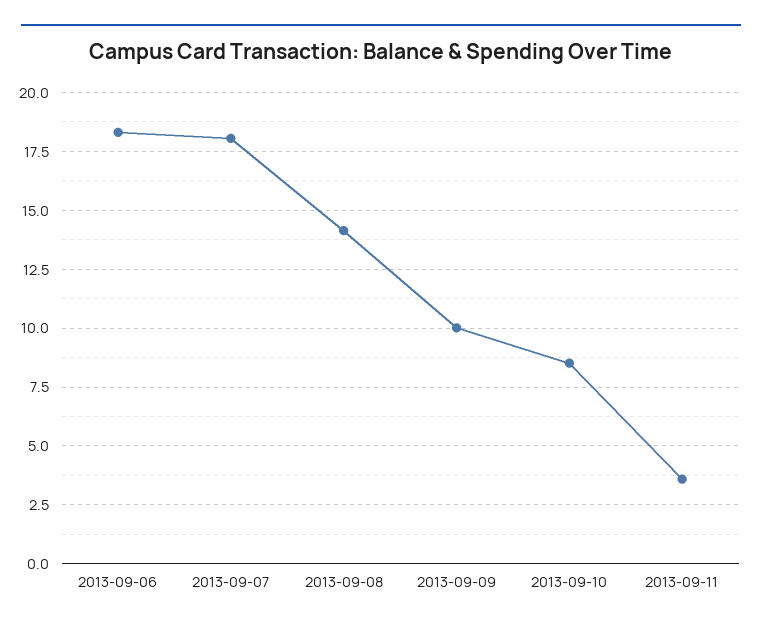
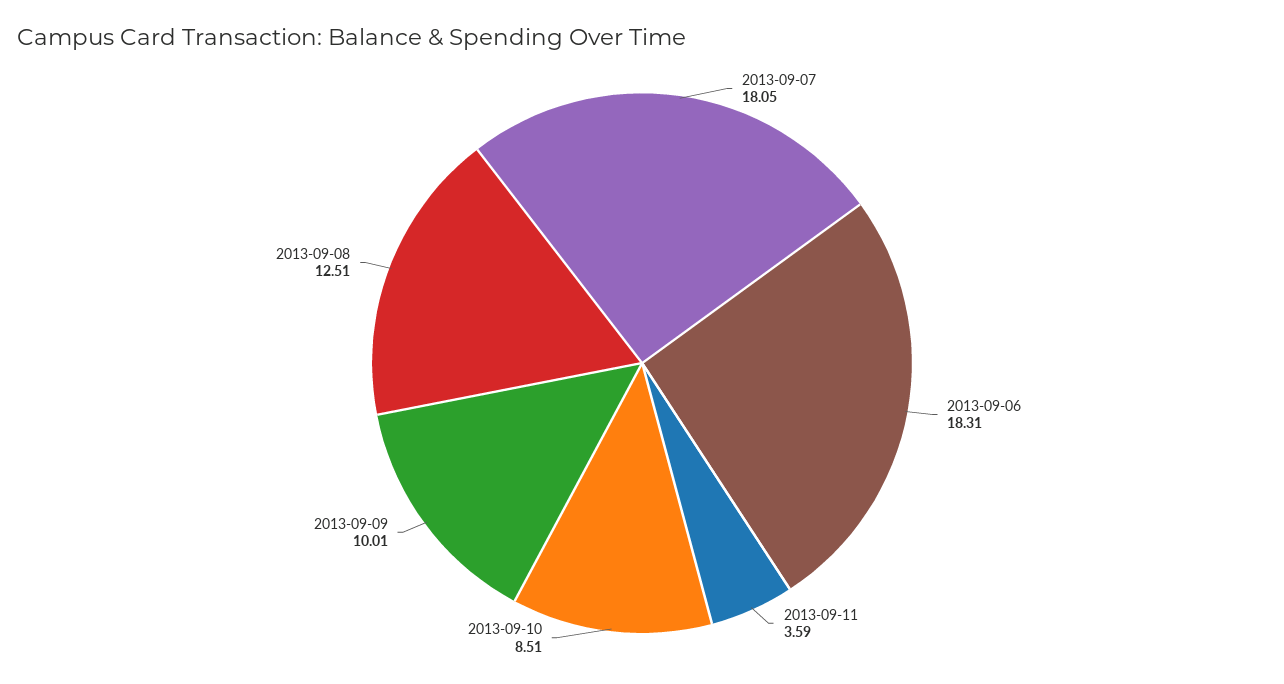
  {
    "2013-09-06": 18.31,
    "2013-09-07": 18.05,
-   "2013-09-08": 14,
+   "2013-09-08": 12.51,
    "2013-09-09": 10.01,
    "2013-09-10": 8.51,
    "2013-09-11": 3.59
  }

